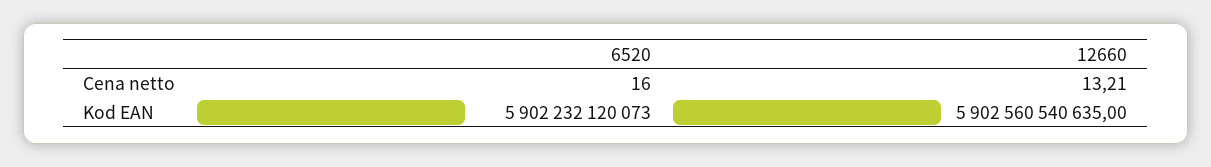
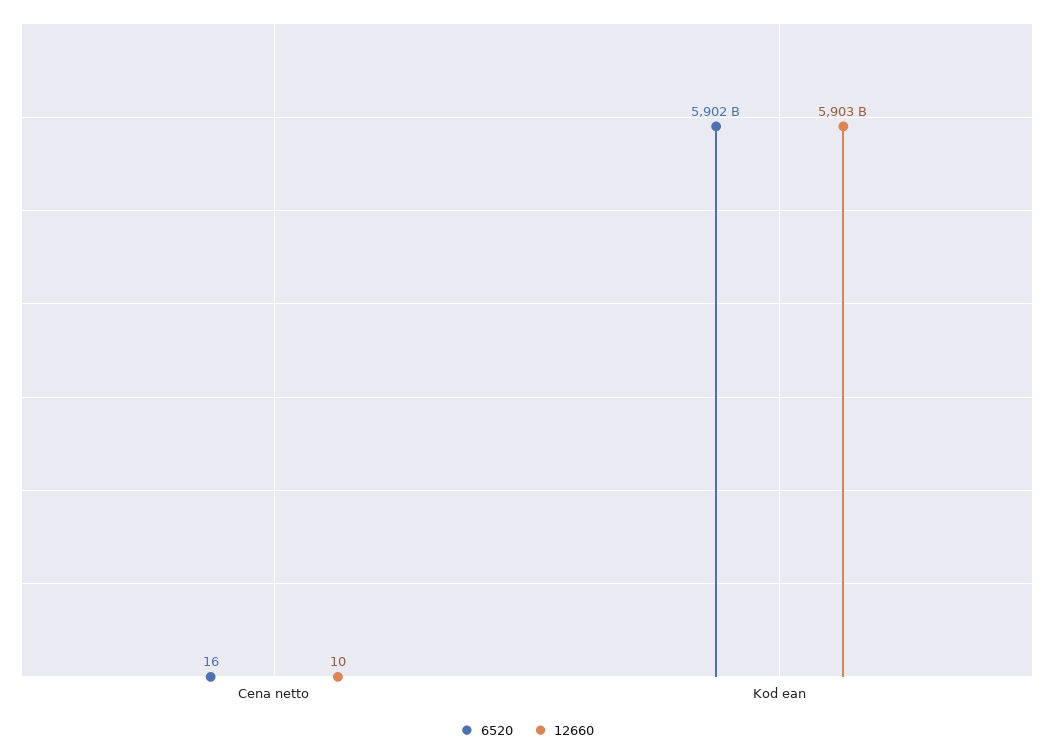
  {
    "6520": {
      "Cena netto": 16,
      "Kod EAN": 5902232120073
    },
    "12660": {
-     "Cena netto": 13.21,
+     "Cena netto": 10,
      "Kod EAN": 5902560540635
    }
  }

